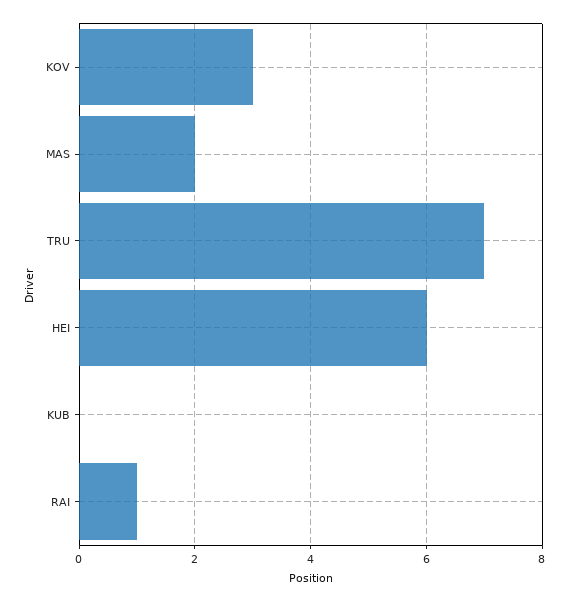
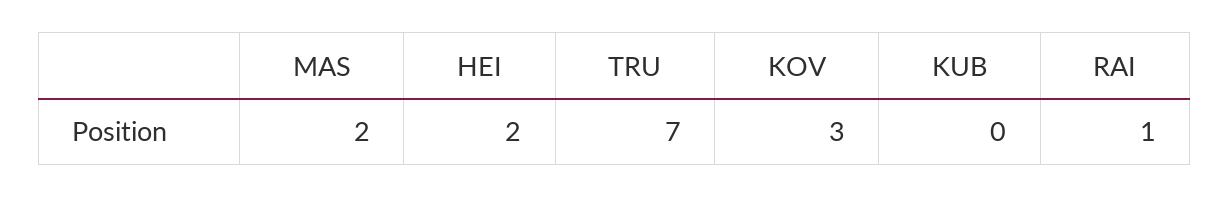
  {
    "KOV": 3,
    "MAS": 2,
    "TRU": 7,
-   "HEI": 6,
+   "HEI": 2,
    "KUB": 0,
    "RAI": 1
  }

